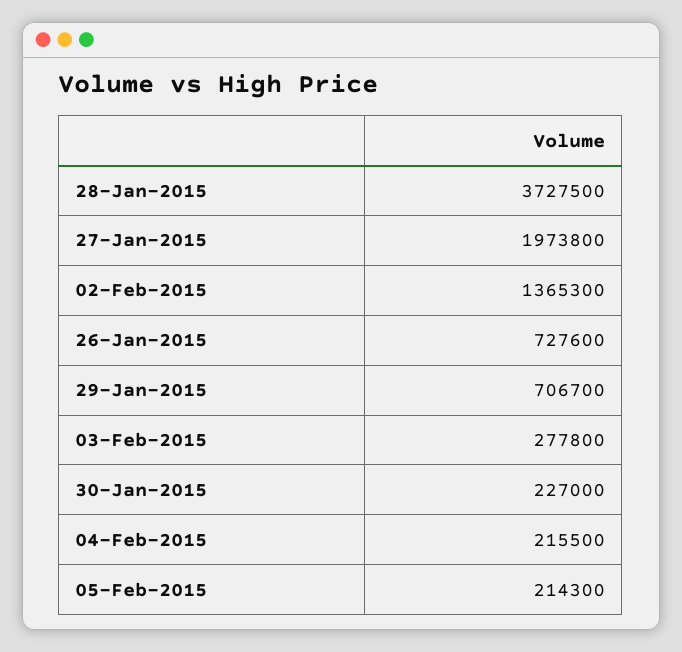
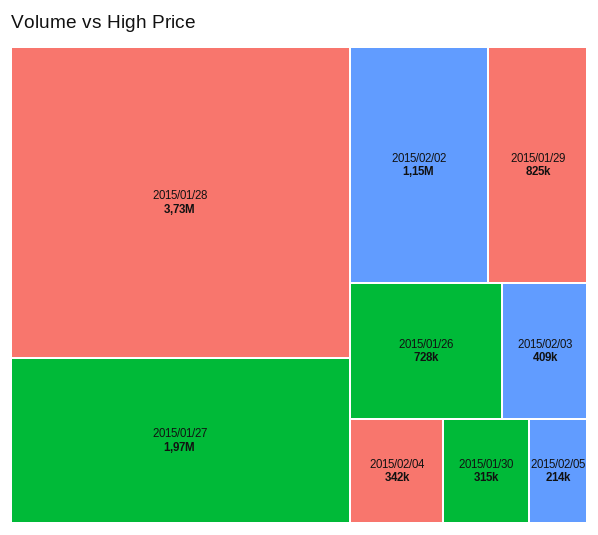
  {
    "28-Jan-2015": 3727500,
    "27-Jan-2015": 1973800,
-   "02-Feb-2015": 1365300,
+   "02-Feb-2015": 1150000,
    "26-Jan-2015": 727600,
-   "29-Jan-2015": 706700,
+   "29-Jan-2015": 825000,
-   "03-Feb-2015": 277800,
+   "03-Feb-2015": 409000,
-   "30-Jan-2015": 227000,
+   "30-Jan-2015": 315000,
-   "04-Feb-2015": 215500,
+   "04-Feb-2015": 342000,
    "05-Feb-2015": 214300
  }

